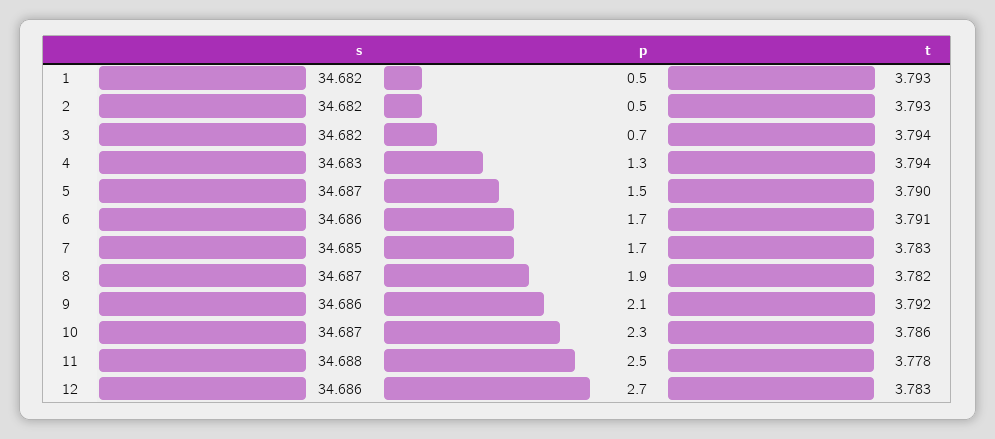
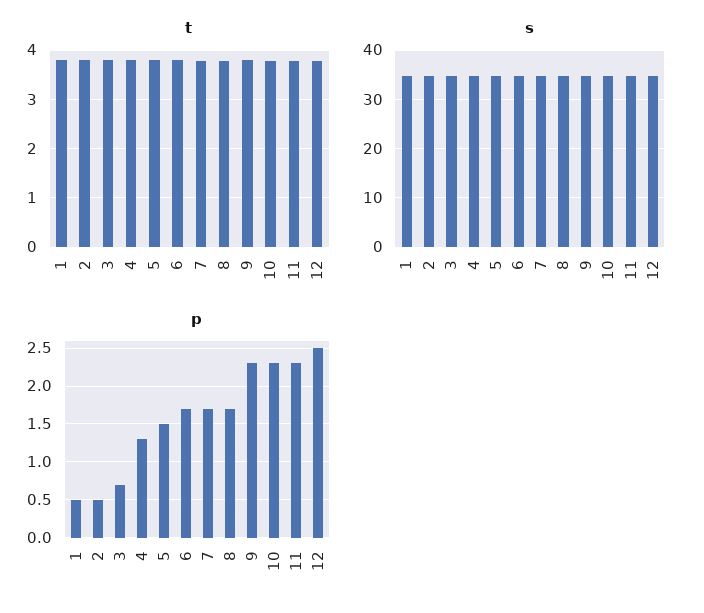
  {
    "s": {
      "1": 34.682,
      "2": 34.682,
      "3": 34.682,
      "4": 34.683,
      "5": 34.687,
      "6": 34.686,
      "7": 34.685,
      "8": 34.687,
      "9": 34.686,
      "10": 34.687,
      "11": 34.688,
      "12": 34.686
    },
    "p": {
      "1": 0.5,
      "2": 0.5,
      "3": 0.7,
      "4": 1.3,
      "5": 1.5,
      "6": 1.7,
      "7": 1.7,
-     "8": 1.9,
+     "8": 1.7,
-     "9": 2.1,
+     "9": 2.3,
      "10": 2.3,
-     "11": 2.5,
+     "11": 2.3,
-     "12": 2.7
+     "12": 2.5
    },
    "t": {
      "1": 3.793,
      "2": 3.793,
      "3": 3.794,
      "4": 3.794,
      "5": 3.79,
      "6": 3.791,
      "7": 3.783,
      "8": 3.782,
      "9": 3.792,
      "10": 3.786,
      "11": 3.778,
      "12": 3.783
    }
  }

